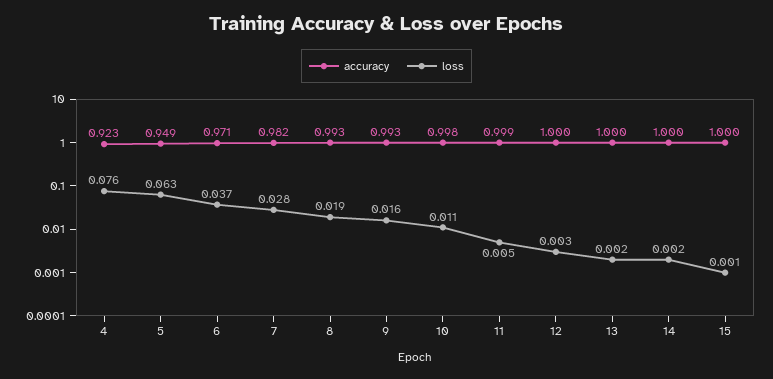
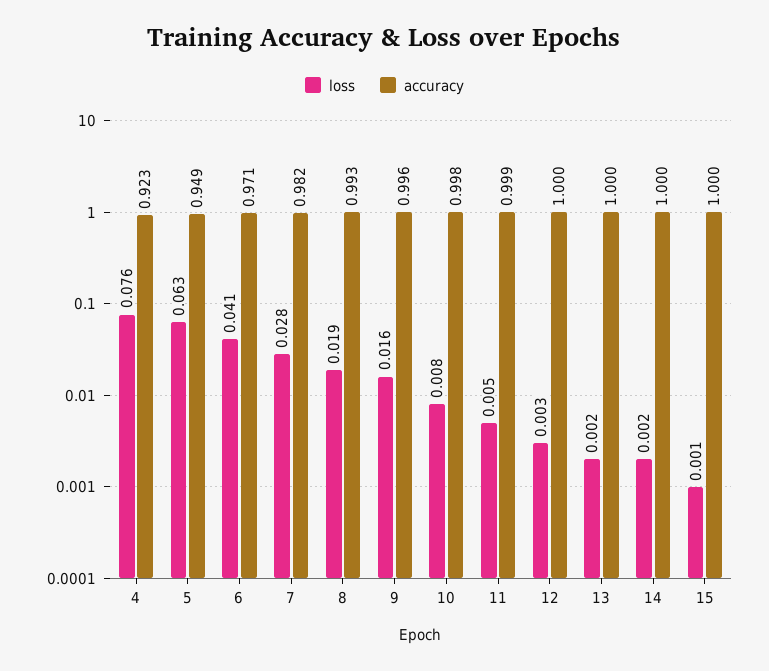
  {
    "accuracy": {
      "4": 0.923,
      "5": 0.949,
      "6": 0.971,
      "7": 0.982,
      "8": 0.993,
-     "9": 0.993,
+     "9": 0.996,
      "10": 0.998,
      "11": 0.999,
      "12": 1,
      "13": 1,
      "14": 1,
      "15": 1
    },
    "loss": {
      "4": 0.076,
      "5": 0.063,
-     "6": 0.037,
+     "6": 0.041,
      "7": 0.028,
      "8": 0.019,
      "9": 0.016,
-     "10": 0.011,
+     "10": 0.008,
      "11": 0.005,
      "12": 0.003,
      "13": 0.002,
      "14": 0.002,
      "15": 0.001
    }
  }

